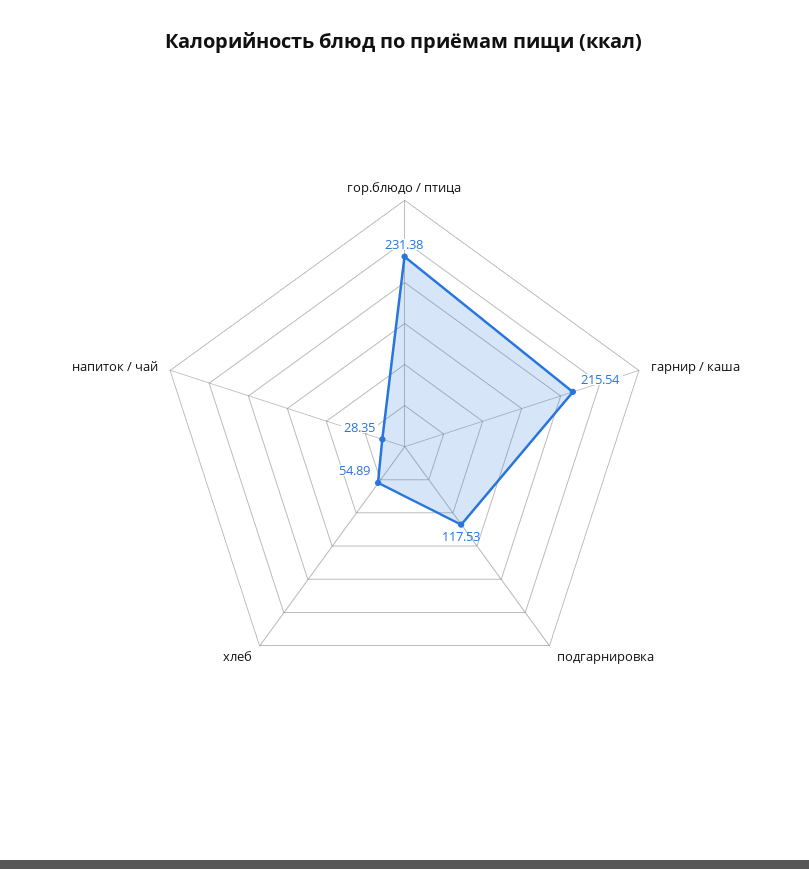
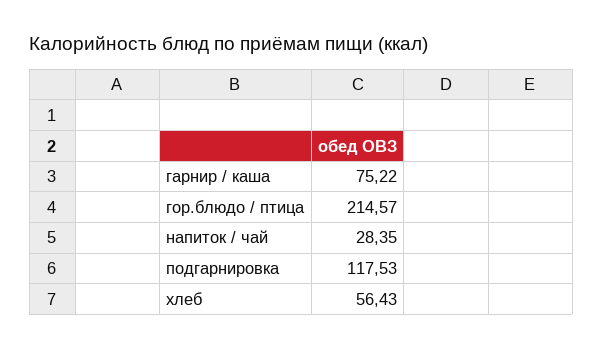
  {
-   "гор.блюдо / птица": 231.38,
+   "гор.блюдо / птица": 214.57,
-   "гарнир / каша": 215.54,
+   "гарнир / каша": 75.22,
    "подгарнировка": 117.53,
-   "хлеб": 54.89,
+   "хлеб": 56.43,
    "напиток / чай": 28.35
  }

